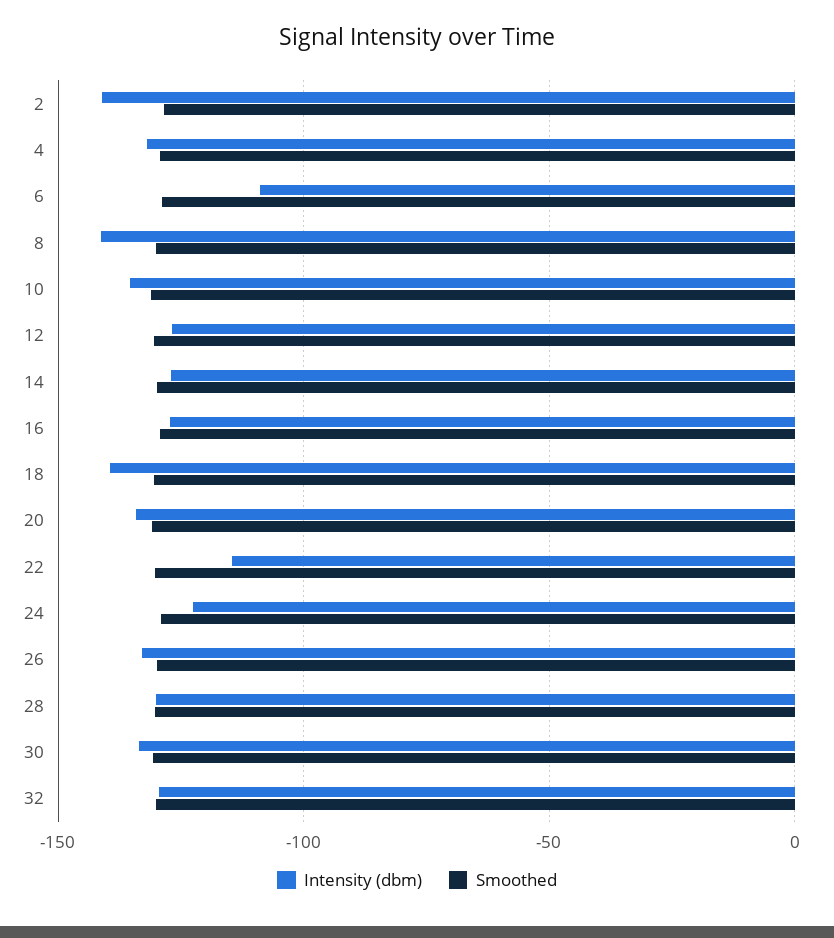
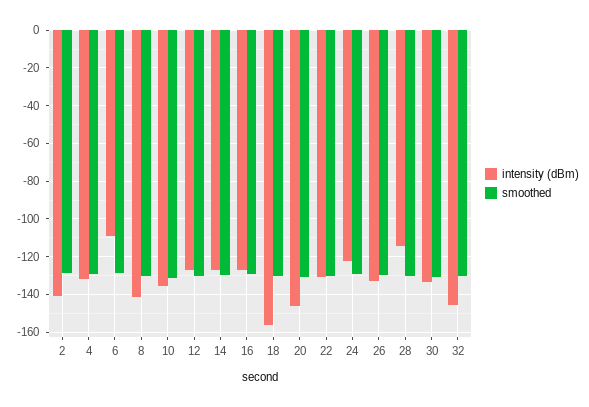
  {
    "Intensity (dbm)": {
      "2": -140,
      "4": -130,
      "6": -110,
      "8": -140,
      "10": -135,
      "12": -125,
      "14": -125,
      "16": -125,
-     "18": -140,
+     "18": -155,
-     "20": -135,
+     "20": -145,
-     "22": -115,
+     "22": -130,
      "24": -125,
      "26": -135,
-     "28": -130,
+     "28": -115,
      "30": -135,
-     "32": -130
+     "32": -145
    },
    "Smoothed": {
      "2": -130,
      "4": -130,
      "6": -130,
      "8": -130,
      "10": -130,
      "12": -130,
      "14": -130,
      "16": -130,
      "18": -130,
      "20": -130,
      "22": -130,
      "24": -130,
      "26": -130,
      "28": -130,
      "30": -130,
      "32": -130
    }
  }

